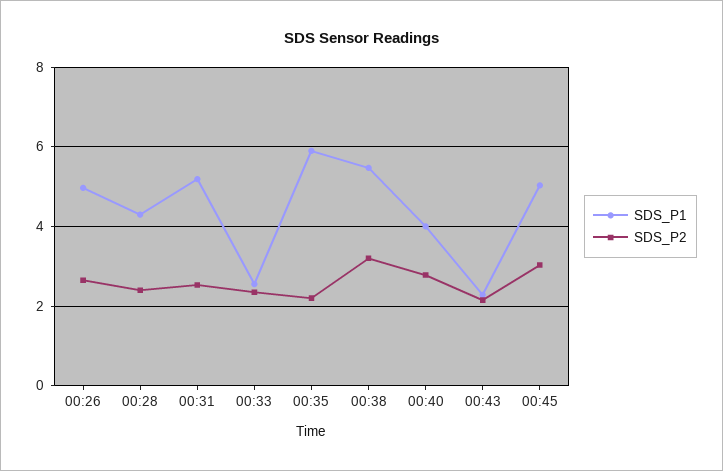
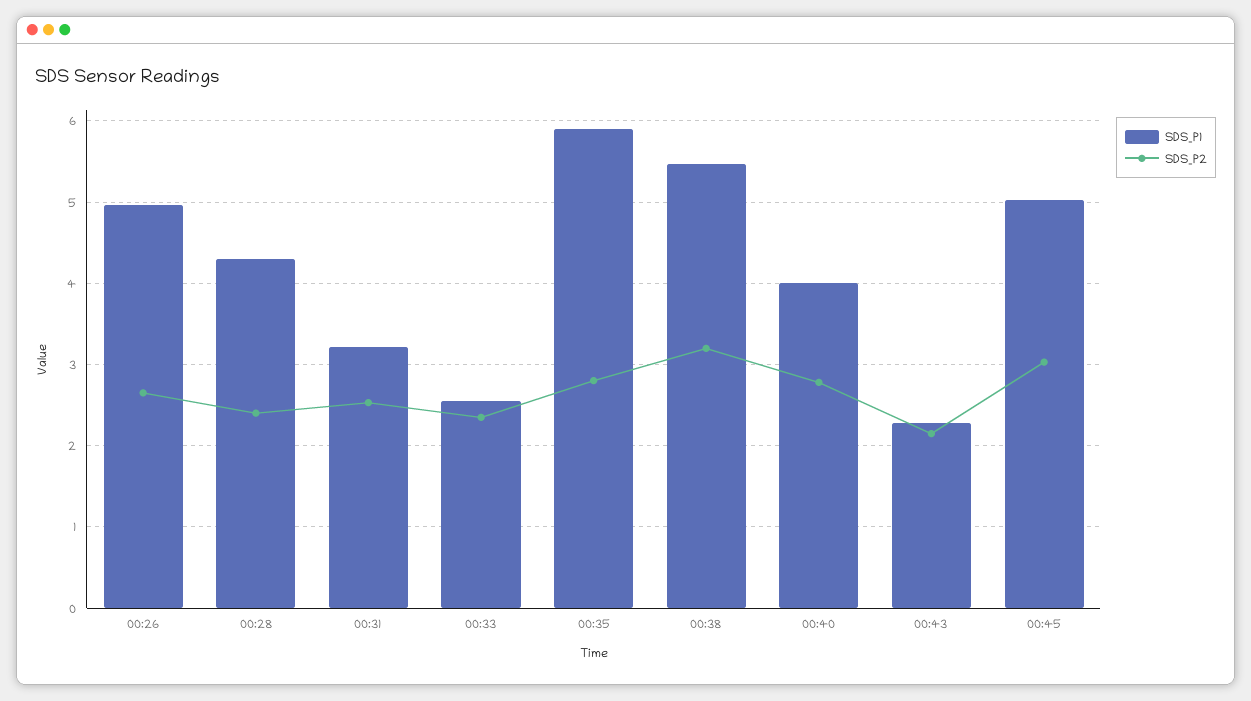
  {
    "SDS_P1": {
      "00:26": 5,
      "00:28": 4.3,
-     "00:31": 5.2,
+     "00:31": 3.2,
      "00:33": 2.6,
      "00:35": 5.9,
      "00:38": 5.5,
      "00:40": 4,
      "00:43": 2.3,
      "00:45": 5
    },
    "SDS_P2": {
      "00:26": 2.7,
      "00:28": 2.4,
      "00:31": 2.5,
      "00:33": 2.4,
-     "00:35": 2.2,
+     "00:35": 2.8,
      "00:38": 3.2,
      "00:40": 2.8,
      "00:43": 2.2,
      "00:45": 3
    }
  }

